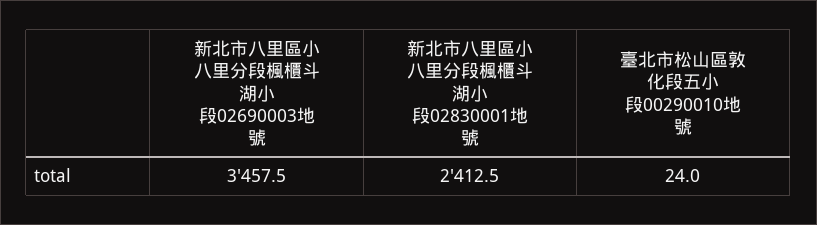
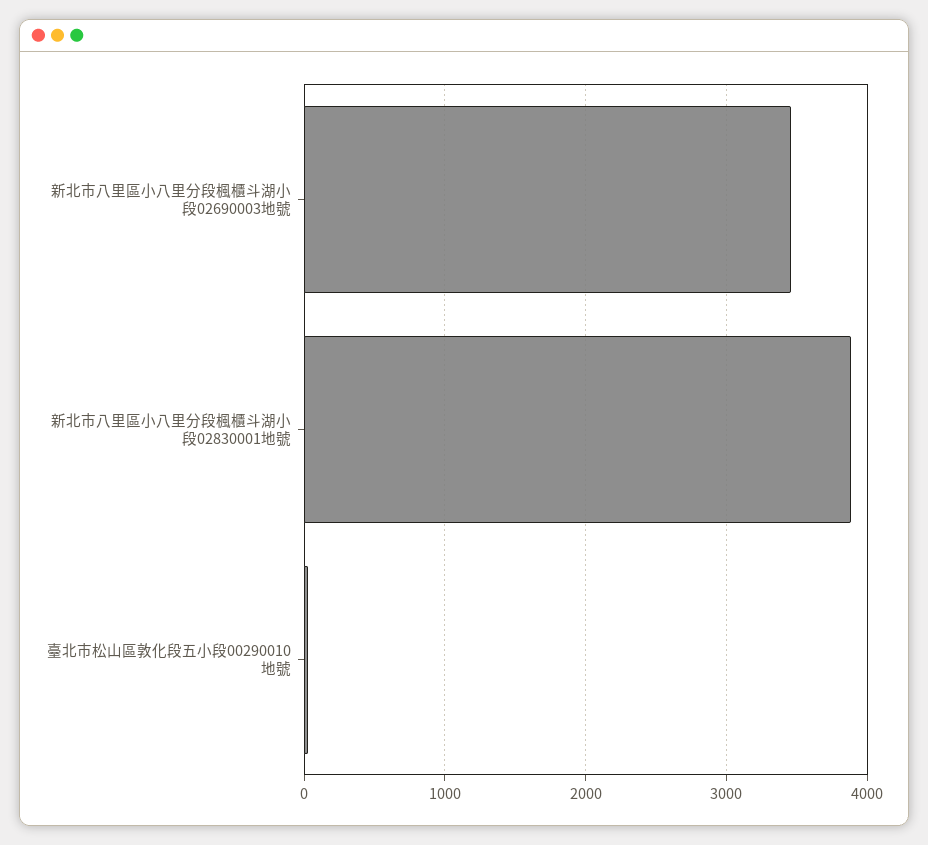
  {
    "新北市八里區小八里分段楓櫃斗湖小段02690003地號": 3457.5,
-   "新北市八里區小八里分段楓櫃斗湖小段02830001地號": 2412.5,
+   "新北市八里區小八里分段楓櫃斗湖小段02830001地號": 3900,
    "臺北市松山區敦化段五小段00290010地號": 24
  }

